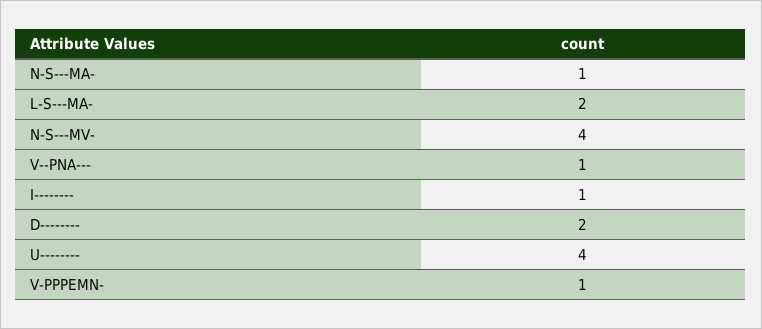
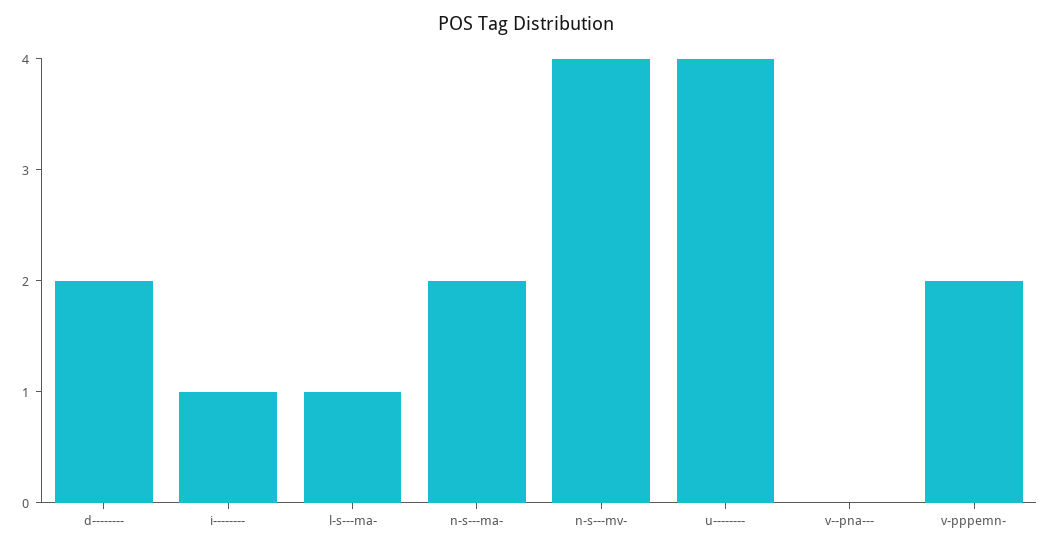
  {
-   "N-S---MA-": 1,
+   "N-S---MA-": 2,
-   "L-S---MA-": 2,
+   "L-S---MA-": 1,
    "N-S---MV-": 4,
-   "V--PNA---": 1,
+   "V--PNA---": 0,
    "I--------": 1,
    "D--------": 2,
    "U--------": 4,
-   "V-PPPEMN-": 1
+   "V-PPPEMN-": 2
  }

